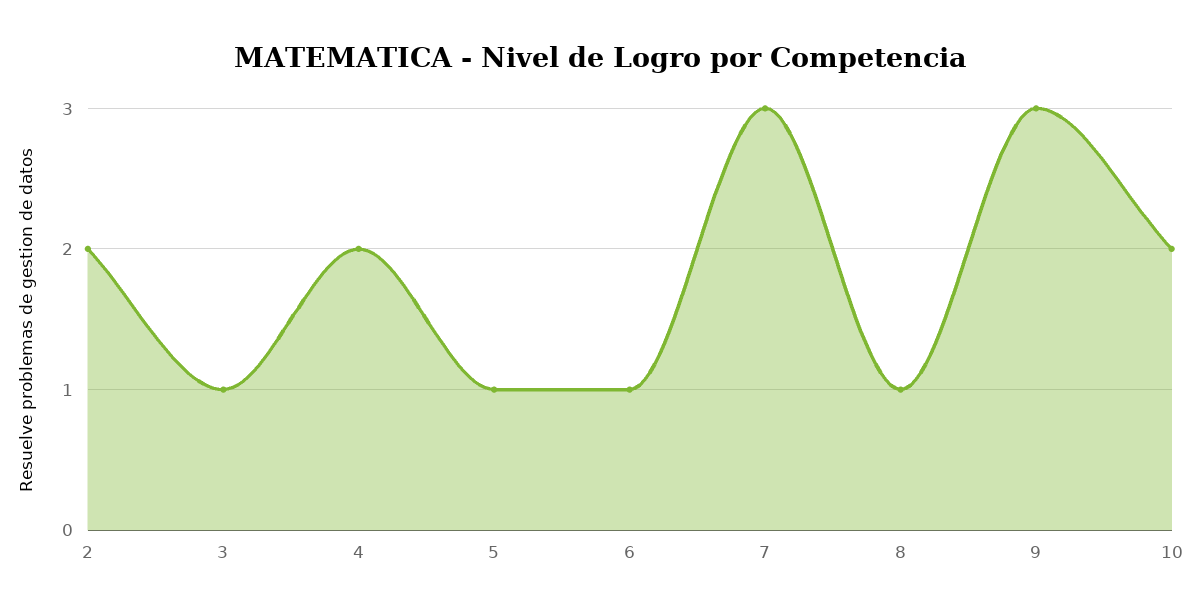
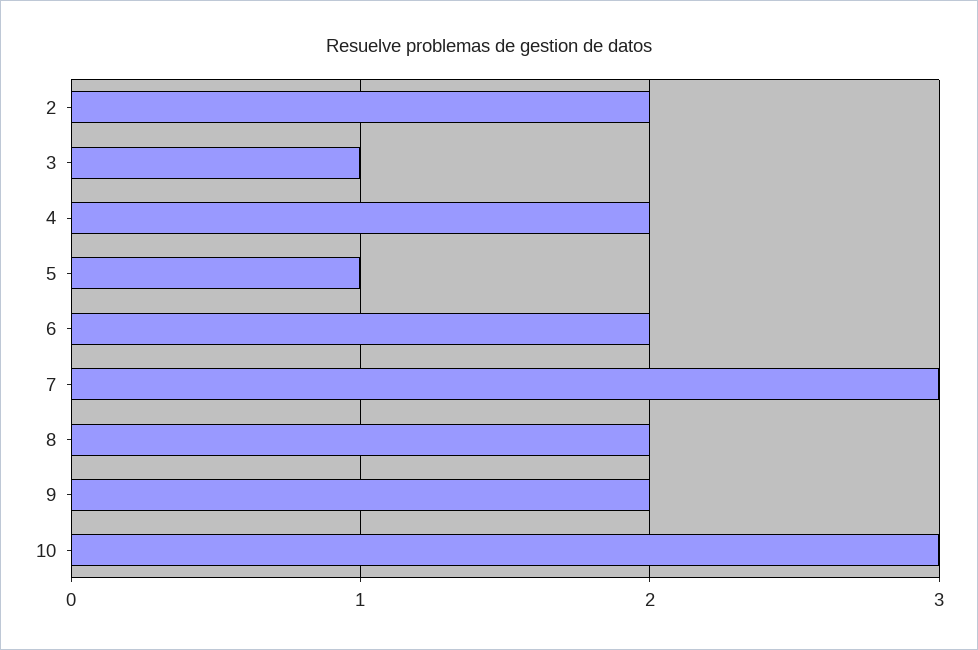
  {
    "2": 2,
    "3": 1,
    "4": 2,
    "5": 1,
-   "6": 1,
+   "6": 2,
    "7": 3,
-   "8": 1,
+   "8": 2,
-   "9": 3,
+   "9": 2,
-   "10": 2
+   "10": 3
  }

